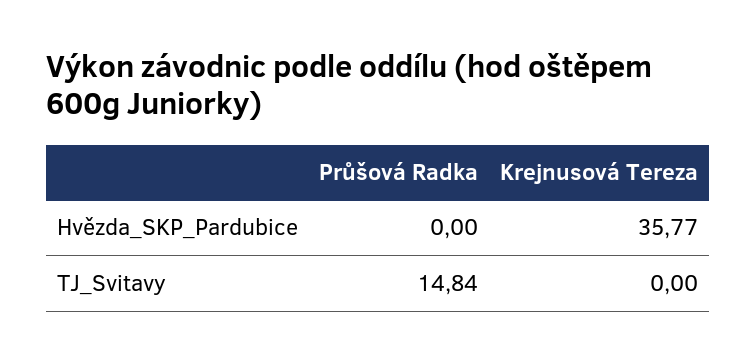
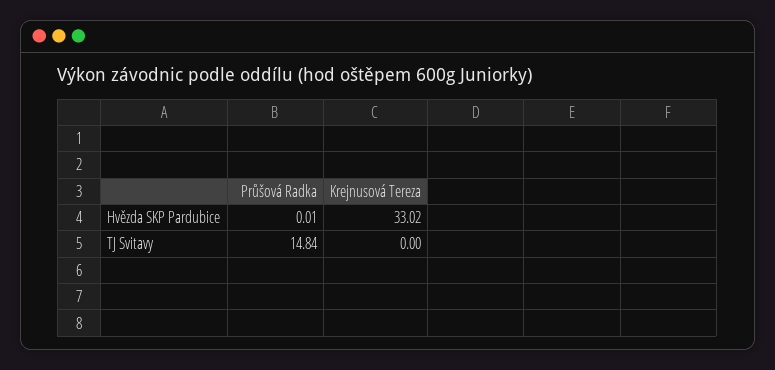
  {
    "Průšová Radka": {
-     "Hvězda_SKP_Pardubice": 0,
+     "Hvězda_SKP_Pardubice": 0.01,
      "TJ_Svitavy": 14.84
    },
    "Krejnusová Tereza": {
-     "Hvězda_SKP_Pardubice": 35.77,
+     "Hvězda_SKP_Pardubice": 33.02,
      "TJ_Svitavy": 0
    }
  }

